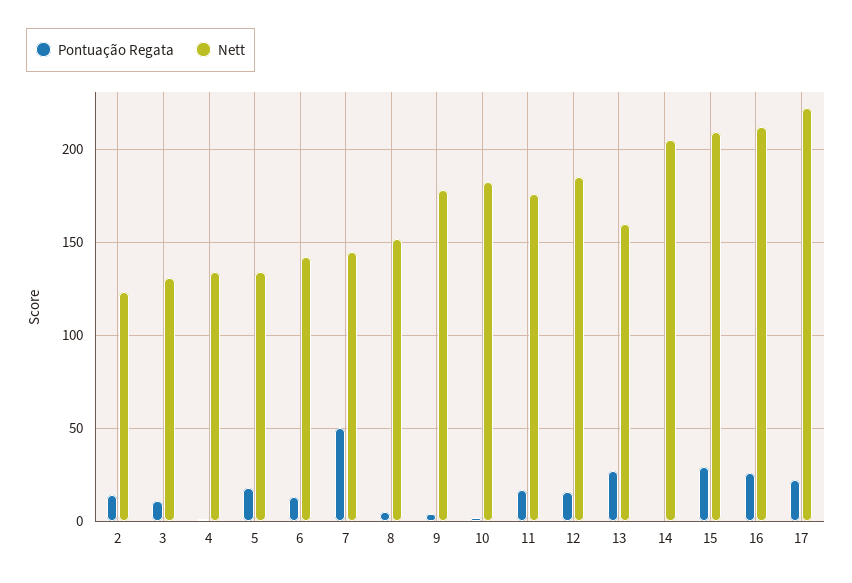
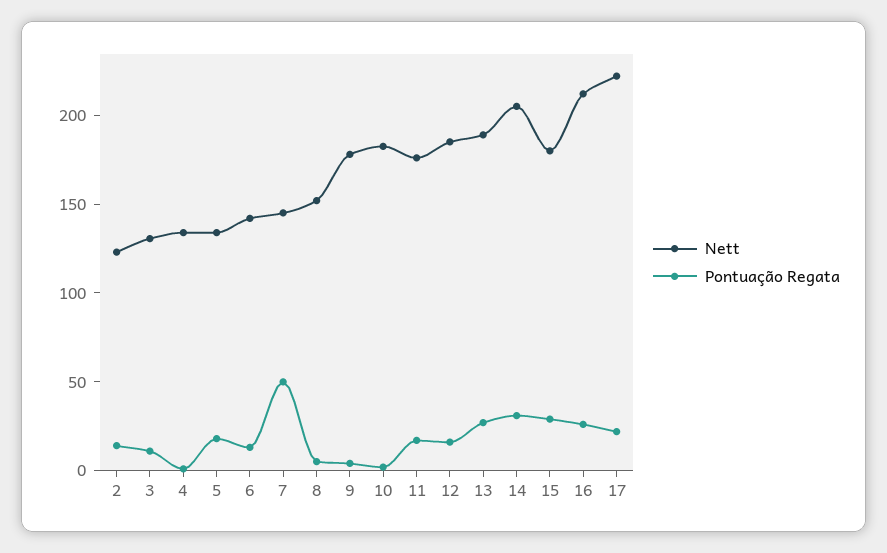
  {
    "Pontuação Regata": {
      "2": 15,
      "3": 10,
      "4": 0,
      "5": 20,
      "6": 15,
      "7": 50,
      "8": 5,
      "9": 5,
      "10": 0,
      "11": 15,
      "12": 15,
      "13": 25,
-     "14": 0,
+     "14": 30,
      "15": 30,
      "16": 25,
      "17": 20
    },
    "Nett": {
      "2": 125,
      "3": 130,
      "4": 135,
      "5": 135,
      "6": 140,
      "7": 145,
      "8": 150,
      "9": 180,
      "10": 185,
      "11": 175,
      "12": 185,
-     "13": 160,
+     "13": 190,
      "14": 205,
-     "15": 210,
+     "15": 180,
      "16": 210,
      "17": 220
    }
  }

